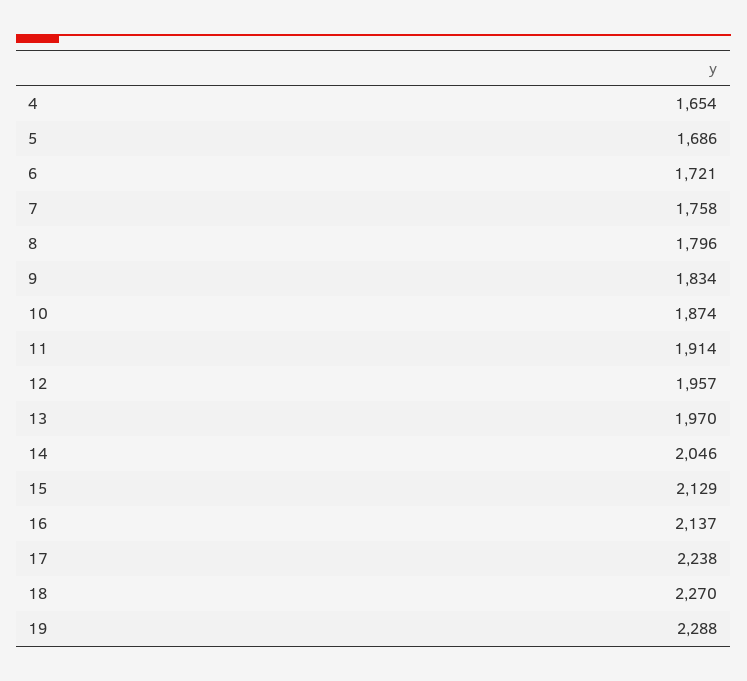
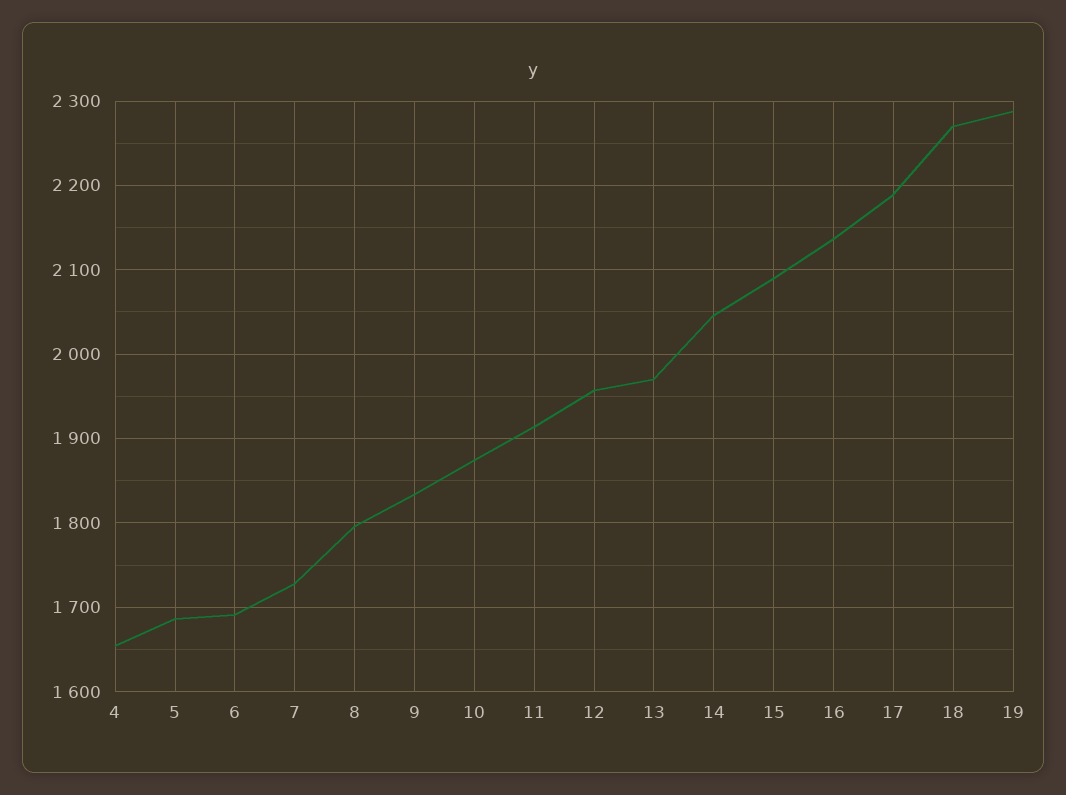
  {
    "4": 1654,
    "5": 1686,
-   "6": 1721,
+   "6": 1690,
-   "7": 1758,
+   "7": 1730,
    "8": 1796,
    "9": 1834,
    "10": 1874,
    "11": 1914,
    "12": 1957,
    "13": 1970,
    "14": 2046,
-   "15": 2129,
+   "15": 2090,
    "16": 2137,
-   "17": 2238,
+   "17": 2190,
    "18": 2270,
    "19": 2288
  }

